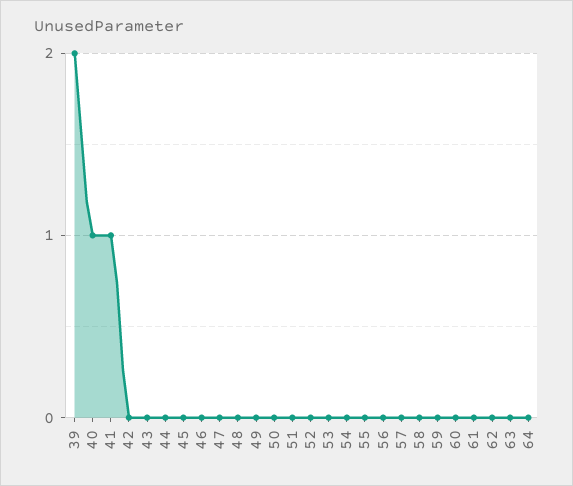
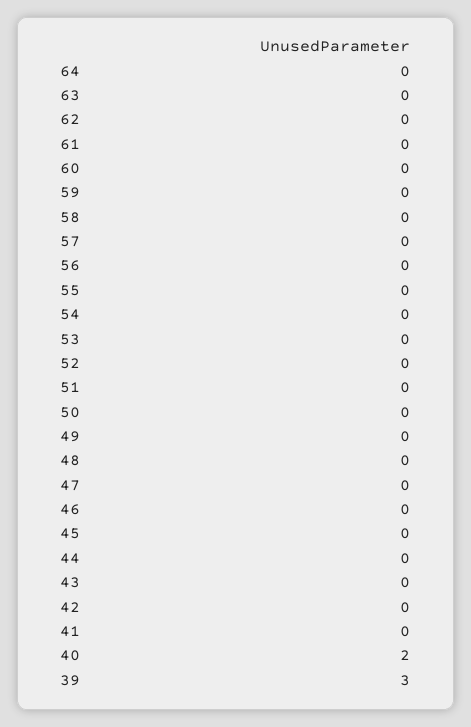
  {
-   "39": 2,
+   "39": 3,
-   "40": 1,
+   "40": 2,
-   "41": 1,
+   "41": 0,
    "42": 0,
    "43": 0,
    "44": 0,
    "45": 0,
    "46": 0,
    "47": 0,
    "48": 0,
    "49": 0,
    "50": 0,
    "51": 0,
    "52": 0,
    "53": 0,
    "54": 0,
    "55": 0,
    "56": 0,
    "57": 0,
    "58": 0,
    "59": 0,
    "60": 0,
    "61": 0,
    "62": 0,
    "63": 0,
    "64": 0
  }

